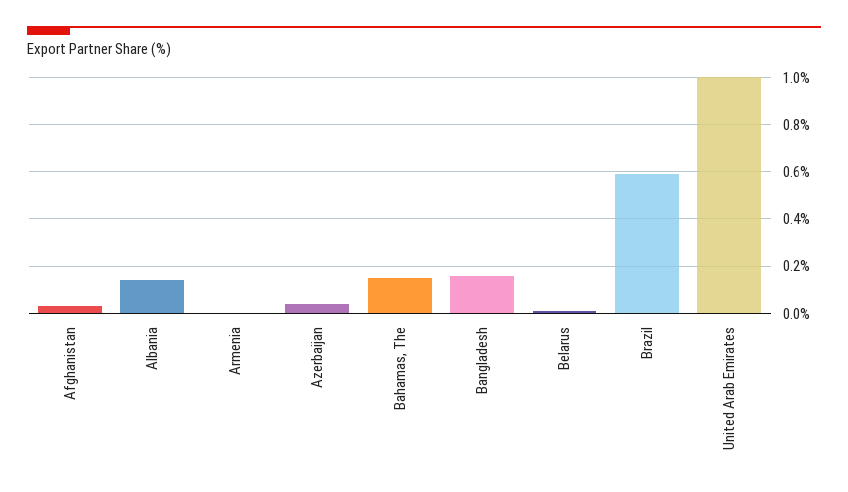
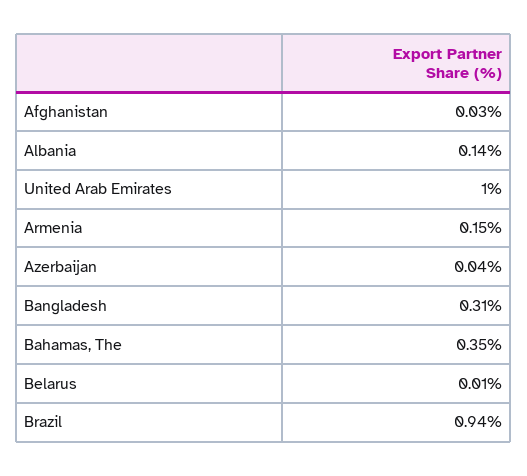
  {
    "Afghanistan": 0.03,
    "Albania": 0.14,
-   "Armenia": 0,
+   "Armenia": 0.15,
    "Azerbaijan": 0.04,
-   "Bahamas, The": 0.15,
+   "Bahamas, The": 0.35,
-   "Bangladesh": 0.15,
+   "Bangladesh": 0.31,
    "Belarus": 0.01,
-   "Brazil": 0.6,
+   "Brazil": 0.94,
    "United Arab Emirates": 1
  }

